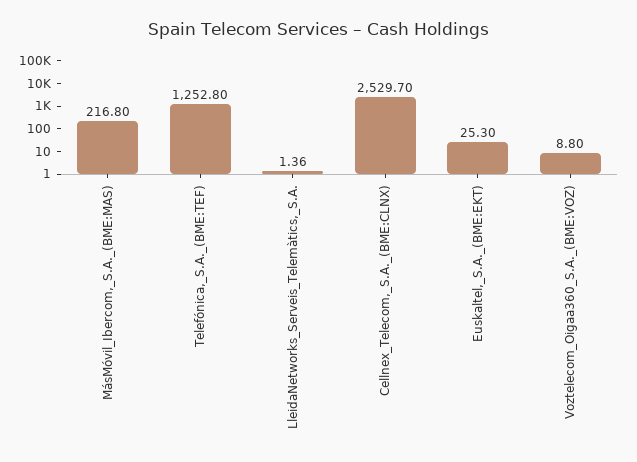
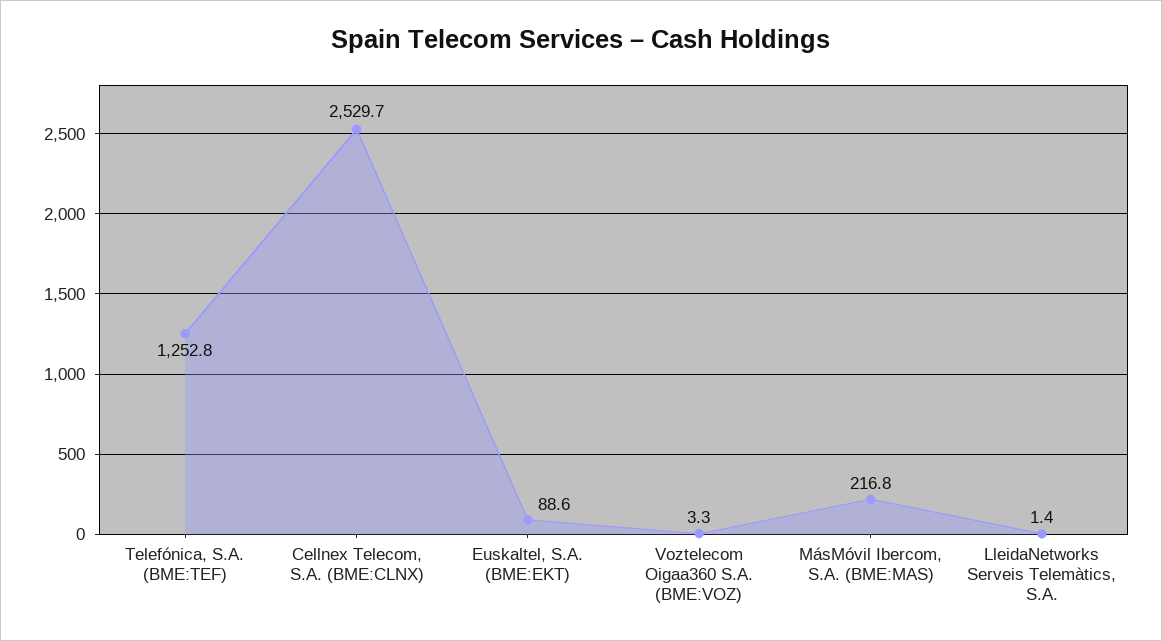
  {
    "MásMóvil_Ibercom,_S.A._(BME:MAS)": 216.8,
    "Telefónica,_S.A._(BME:TEF)": 1252.8,
    "LleidaNetworks_Serveis_Telemàtics,_S.A.": 1.36,
    "Cellnex_Telecom,_S.A._(BME:CLNX)": 2529.7,
-   "Euskaltel,_S.A._(BME:EKT)": 25.3,
+   "Euskaltel,_S.A._(BME:EKT)": 88.6,
-   "Voztelecom_Oigaa360_S.A._(BME:VOZ)": 8.8
+   "Voztelecom_Oigaa360_S.A._(BME:VOZ)": 3.3
  }

